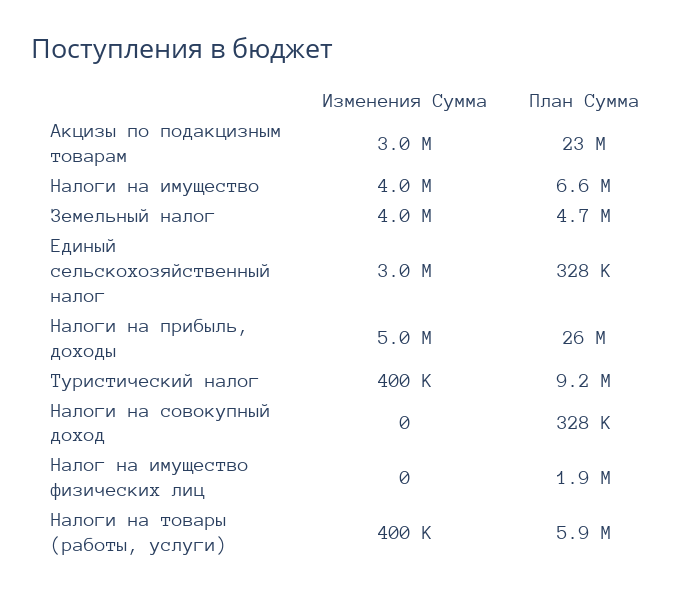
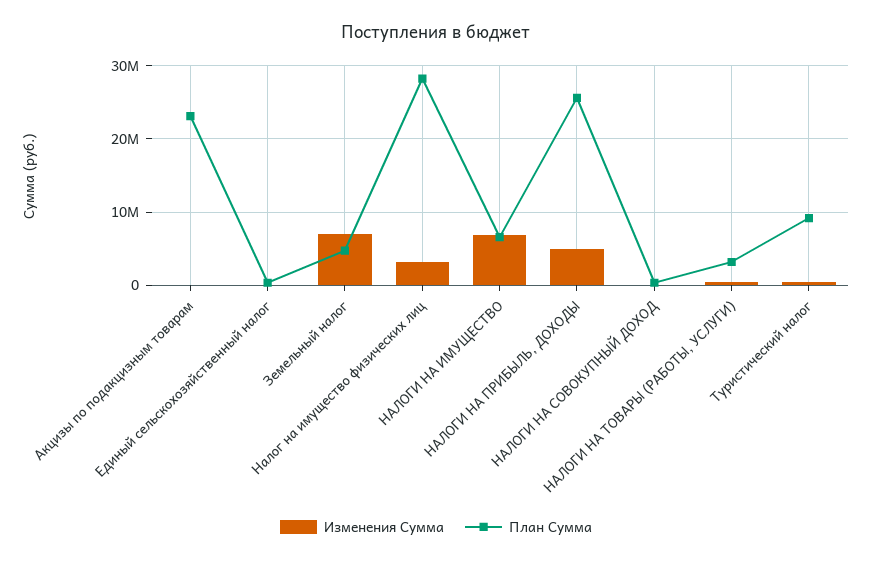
  {
    "Изменения Сумма": {
-     "Акцизы по подакцизным товарам": 3000000,
+     "Акцизы по подакцизным товарам": 0,
-     "Налоги на имущество": 4000000,
+     "Налоги на имущество": 7000000,
-     "Земельный налог": 4000000,
+     "Земельный налог": 7000000,
-     "Единый сельскохозяйственный налог": 3000000,
+     "Единый сельскохозяйственный налог": 0,
      "Налоги на прибыль, доходы": 5000000,
      "Туристический налог": 400000,
      "Налоги на совокупный доход": 0,
-     "Налог на имущество физических лиц": 0,
+     "Налог на имущество физических лиц": 3000000,
      "Налоги на товары (работы, услуги)": 400000
    },
    "План Сумма": {
      "Акцизы по подакцизным товарам": 23000000,
      "Налоги на имущество": 6600000,
      "Земельный налог": 4700000,
      "Единый сельскохозяйственный налог": 328000,
      "Налоги на прибыль, доходы": 26000000,
      "Туристический налог": 9200000,
      "Налоги на совокупный доход": 328000,
-     "Налог на имущество физических лиц": 1900000,
+     "Налог на имущество физических лиц": 28000000,
-     "Налоги на товары (работы, услуги)": 5900000
+     "Налоги на товары (работы, услуги)": 3000000
    }
  }

